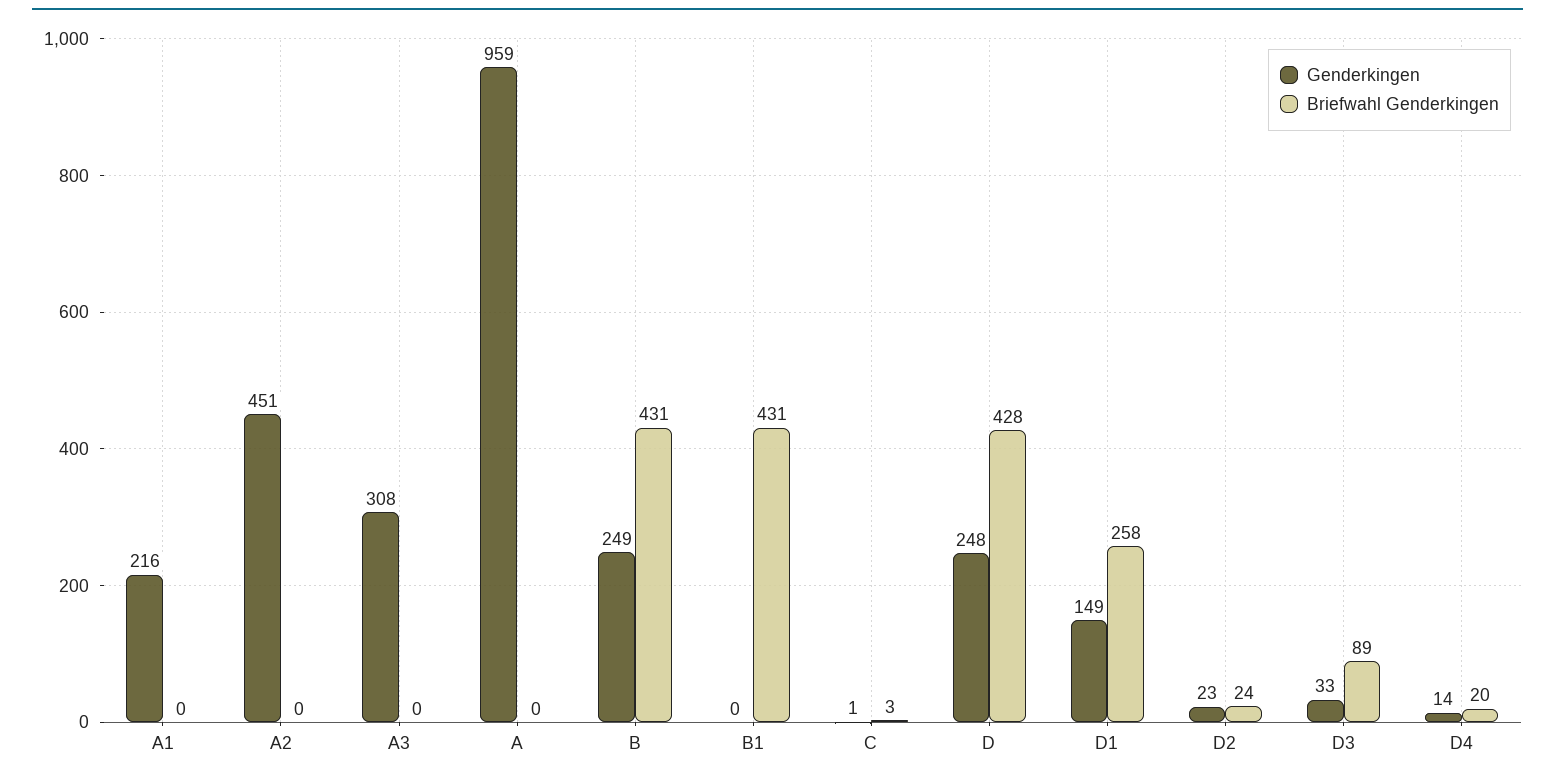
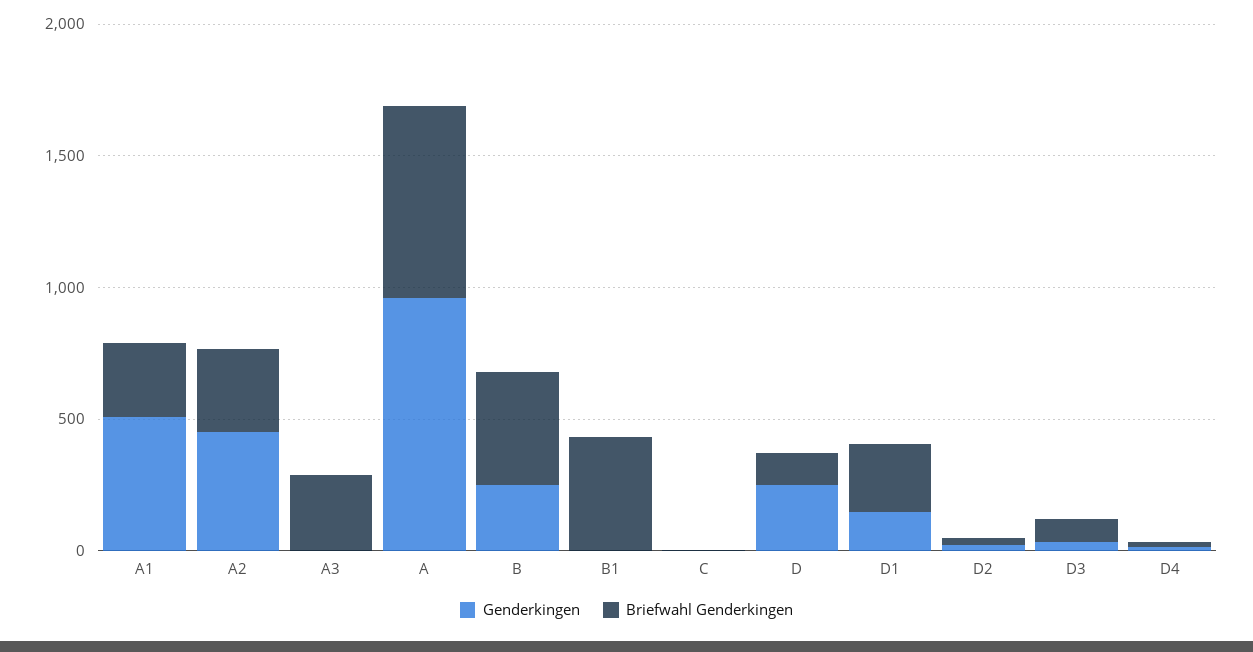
  {
    "Genderkingen": {
-     "A1": 216,
+     "A1": 500,
      "A2": 451,
-     "A3": 308,
+     "A3": 0,
      "A": 959,
      "B": 249,
      "B1": 0,
      "C": 1,
      "D": 248,
      "D1": 149,
      "D2": 23,
      "D3": 33,
      "D4": 14
    },
    "Briefwahl Genderkingen": {
-     "A1": 0,
+     "A1": 300,
-     "A2": 0,
+     "A2": 300,
-     "A3": 0,
+     "A3": 300,
-     "A": 0,
+     "A": 700,
      "B": 431,
      "B1": 431,
      "C": 3,
-     "D": 428,
+     "D": 100,
      "D1": 258,
      "D2": 24,
      "D3": 89,
      "D4": 20
    }
  }

